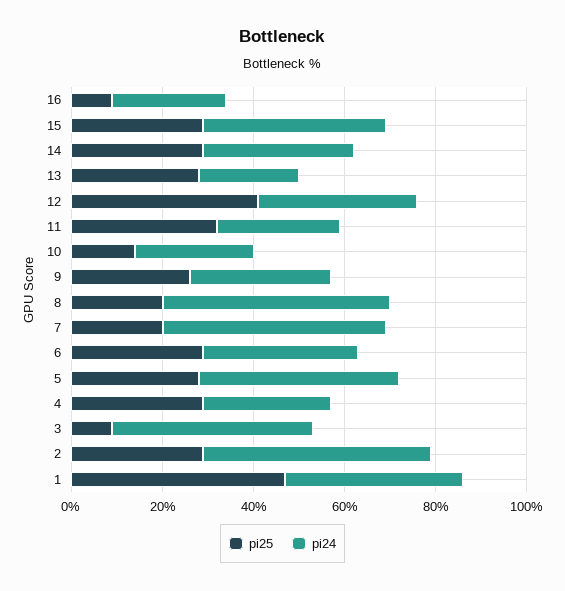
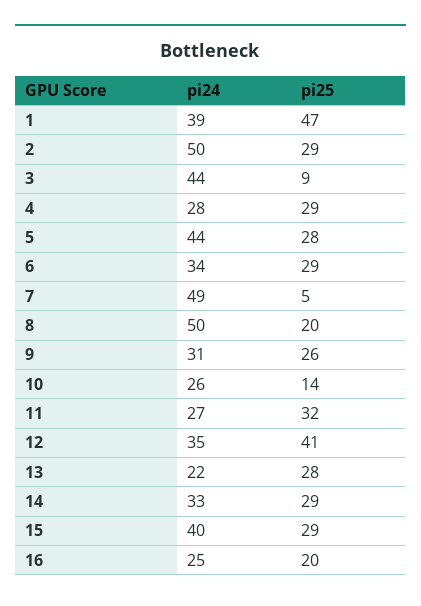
  {
    "pi25": {
-     "16": 10,
+     "16": 20,
      "15": 29,
      "14": 29,
      "13": 28,
      "12": 41,
      "11": 32,
      "10": 14,
      "9": 26,
      "8": 20,
-     "7": 20,
+     "7": 5,
      "6": 29,
      "5": 28,
      "4": 29,
      "3": 9,
      "2": 29,
      "1": 47
    },
    "pi24": {
      "16": 25,
      "15": 40,
      "14": 33,
      "13": 22,
      "12": 35,
      "11": 27,
      "10": 26,
      "9": 31,
      "8": 50,
      "7": 49,
      "6": 34,
      "5": 44,
      "4": 28,
      "3": 44,
      "2": 50,
      "1": 39
    }
  }

